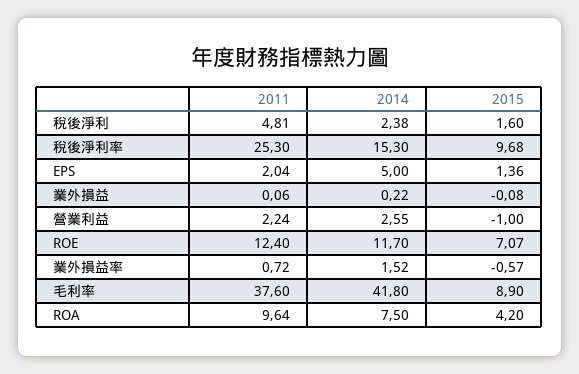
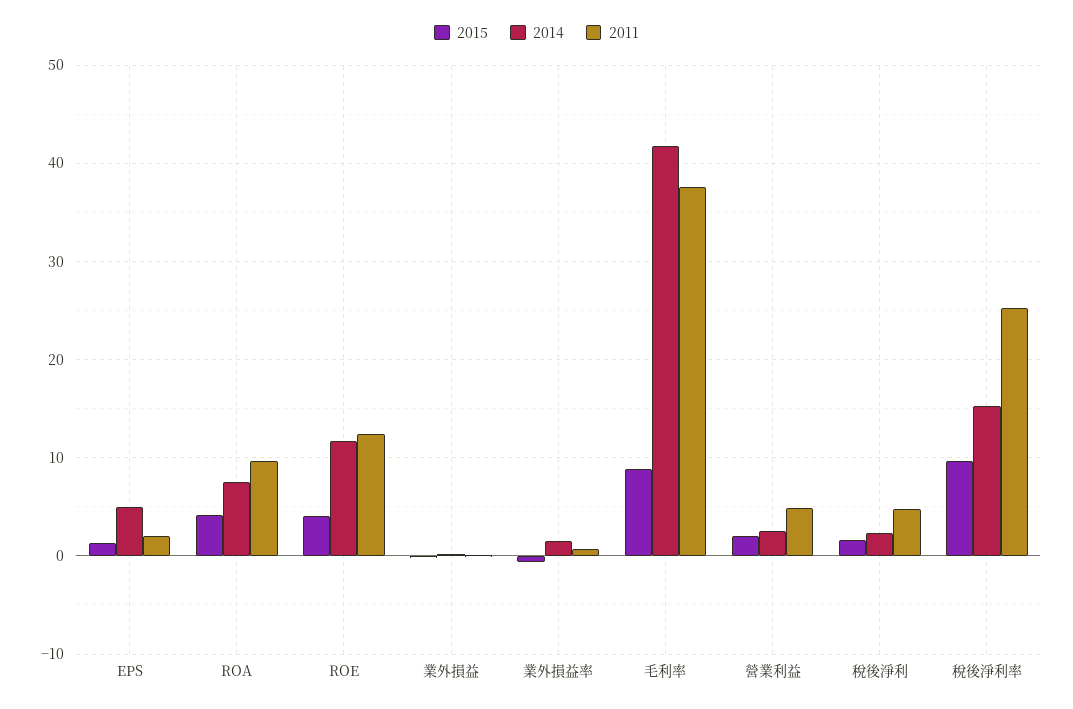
  {
    "2011": {
      "稅後淨利": 4.81,
      "稅後淨利率": 25.3,
      "EPS": 2.04,
      "業外損益": 0.06,
-     "營業利益": 2.24,
+     "營業利益": 5,
      "ROE": 12.4,
      "業外損益率": 0.72,
      "毛利率": 37.6,
      "ROA": 9.64
    },
    "2014": {
      "稅後淨利": 2.38,
      "稅後淨利率": 15.3,
      "EPS": 5,
      "業外損益": 0.22,
      "營業利益": 2.55,
      "ROE": 11.7,
      "業外損益率": 1.52,
      "毛利率": 41.8,
      "ROA": 7.5
    },
    "2015": {
      "稅後淨利": 1.6,
      "稅後淨利率": 9.68,
      "EPS": 1.36,
      "業外損益": -0.08,
-     "營業利益": -1,
+     "營業利益": 2,
-     "ROE": 7.07,
+     "ROE": 4,
      "業外損益率": -0.57,
      "毛利率": 8.9,
      "ROA": 4.2
    }
  }

